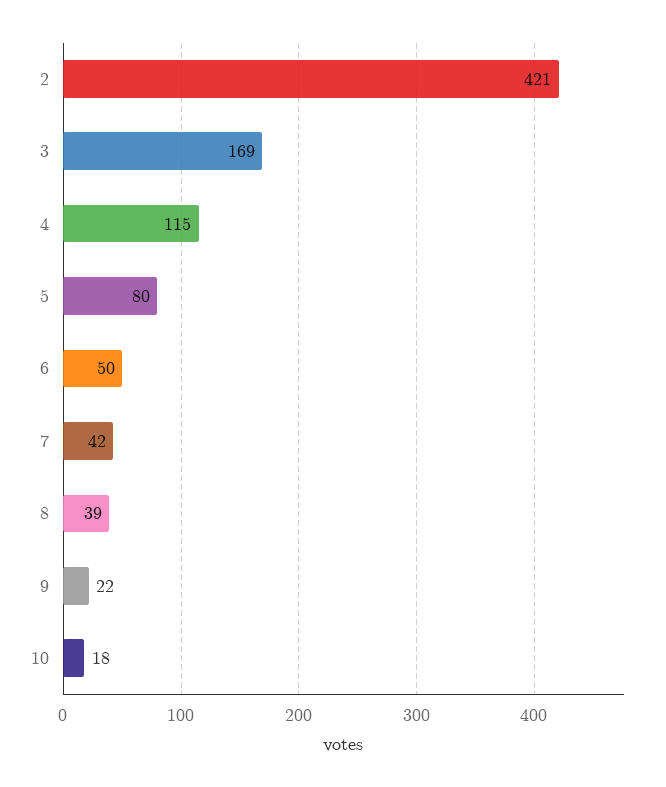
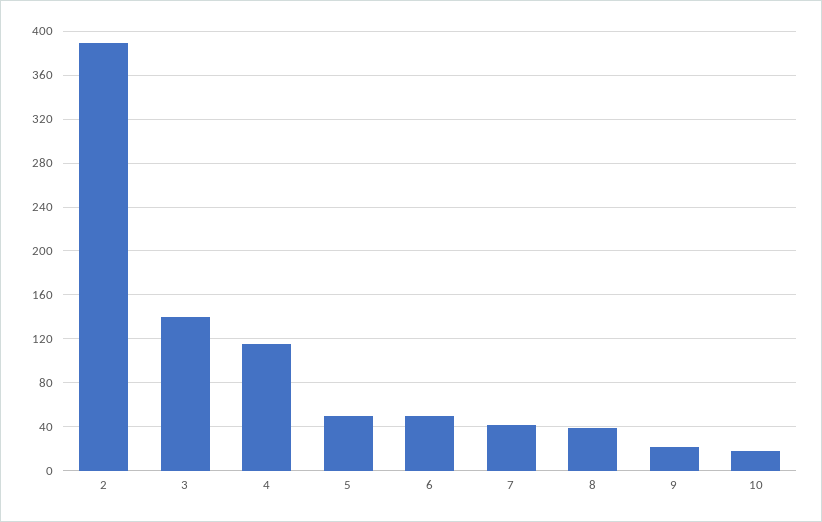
  {
-   "2": 421,
+   "2": 390,
-   "3": 169,
+   "3": 140,
    "4": 115,
-   "5": 80,
+   "5": 50,
    "6": 50,
    "7": 42,
    "8": 39,
    "9": 22,
    "10": 18
  }

